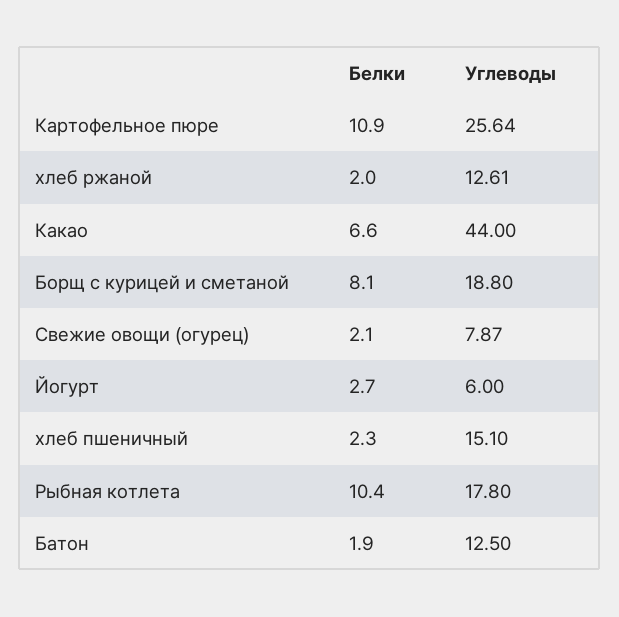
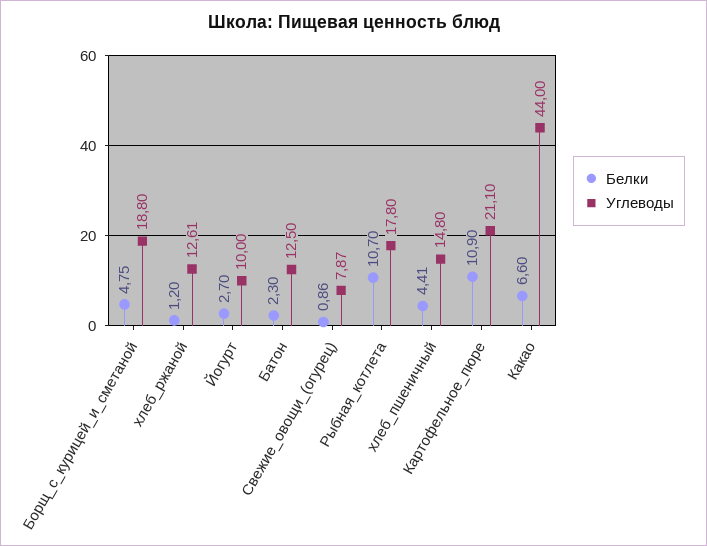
  {
    "Белки": {
      "Картофельное пюре": 10.9,
-     "хлеб ржаной": 2,
+     "хлеб ржаной": 1.2,
      "Какао": 6.6,
-     "Борщ с курицей и сметаной": 8.1,
+     "Борщ с курицей и сметаной": 4.75,
-     "Свежие овощи (огурец)": 2.1,
+     "Свежие овощи (огурец)": 0.86,
      "Йогурт": 2.7,
-     "хлеб пшеничный": 2.3,
+     "хлеб пшеничный": 4.41,
-     "Рыбная котлета": 10.4,
+     "Рыбная котлета": 10.7,
-     "Батон": 1.9
+     "Батон": 2.3
    },
    "Углеводы": {
-     "Картофельное пюре": 25.64,
+     "Картофельное пюре": 21.1,
      "хлеб ржаной": 12.61,
      "Какао": 44,
      "Борщ с курицей и сметаной": 18.8,
      "Свежие овощи (огурец)": 7.87,
-     "Йогурт": 6,
+     "Йогурт": 10,
-     "хлеб пшеничный": 15.1,
+     "хлеб пшеничный": 14.8,
      "Рыбная котлета": 17.8,
      "Батон": 12.5
    }
  }

